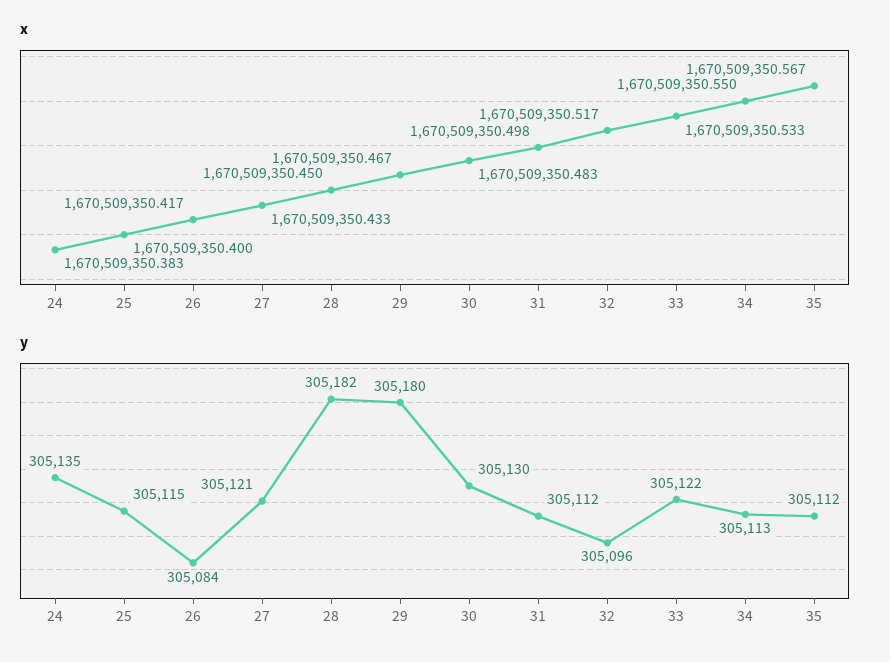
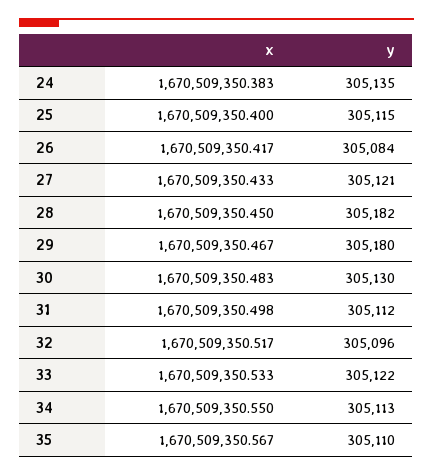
  {
    "x": {
      "24": 1670509350.383,
      "25": 1670509350.4,
      "26": 1670509350.417,
      "27": 1670509350.433,
      "28": 1670509350.45,
      "29": 1670509350.467,
      "30": 1670509350.483,
      "31": 1670509350.498,
      "32": 1670509350.517,
      "33": 1670509350.533,
      "34": 1670509350.55,
      "35": 1670509350.567
    },
    "y": {
      "24": 305135,
      "25": 305115,
      "26": 305084,
      "27": 305121,
      "28": 305182,
      "29": 305180,
      "30": 305130,
      "31": 305112,
      "32": 305096,
      "33": 305122,
      "34": 305113,
-     "35": 305112
+     "35": 305110
    }
  }

